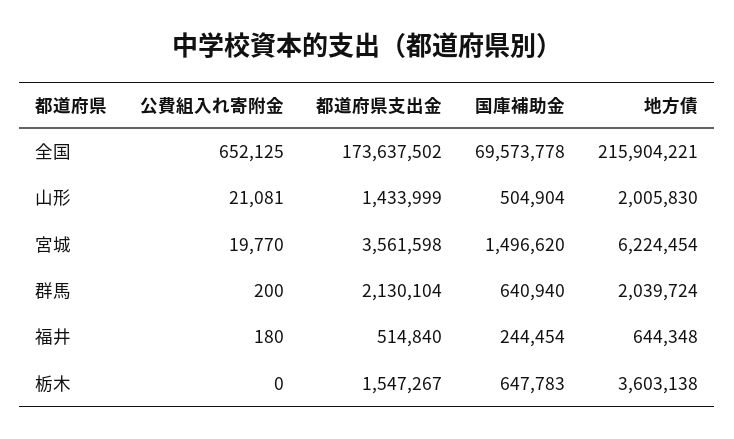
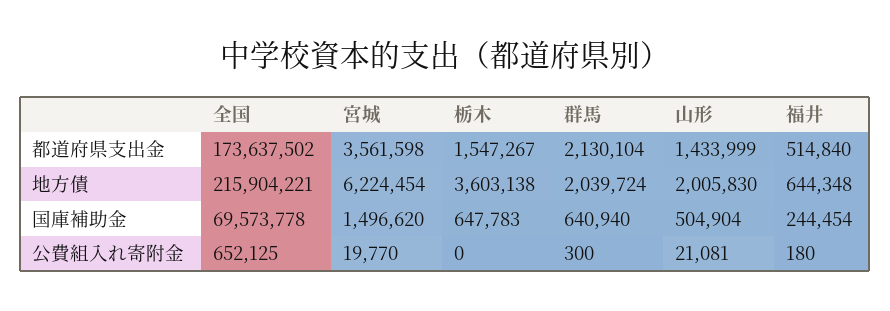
  {
    "公費組入れ寄附金": {
      "全国": 652125,
      "山形": 21081,
      "宮城": 19770,
-     "群馬": 200,
+     "群馬": 300,
      "福井": 180,
      "栃木": 0
    },
    "都道府県支出金": {
      "全国": 173637502,
      "山形": 1433999,
      "宮城": 3561598,
      "群馬": 2130104,
      "福井": 514840,
      "栃木": 1547267
    },
    "国庫補助金": {
      "全国": 69573778,
      "山形": 504904,
      "宮城": 1496620,
      "群馬": 640940,
      "福井": 244454,
      "栃木": 647783
    },
    "地方債": {
      "全国": 215904221,
      "山形": 2005830,
      "宮城": 6224454,
      "群馬": 2039724,
      "福井": 644348,
      "栃木": 3603138
    }
  }

